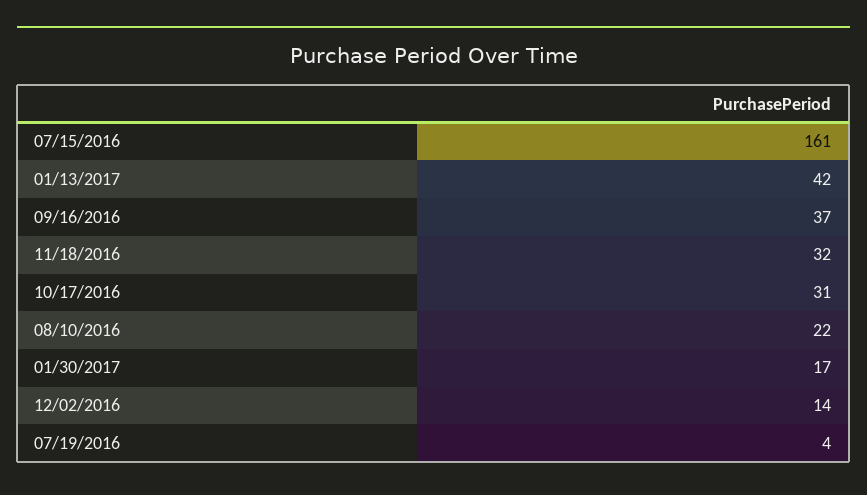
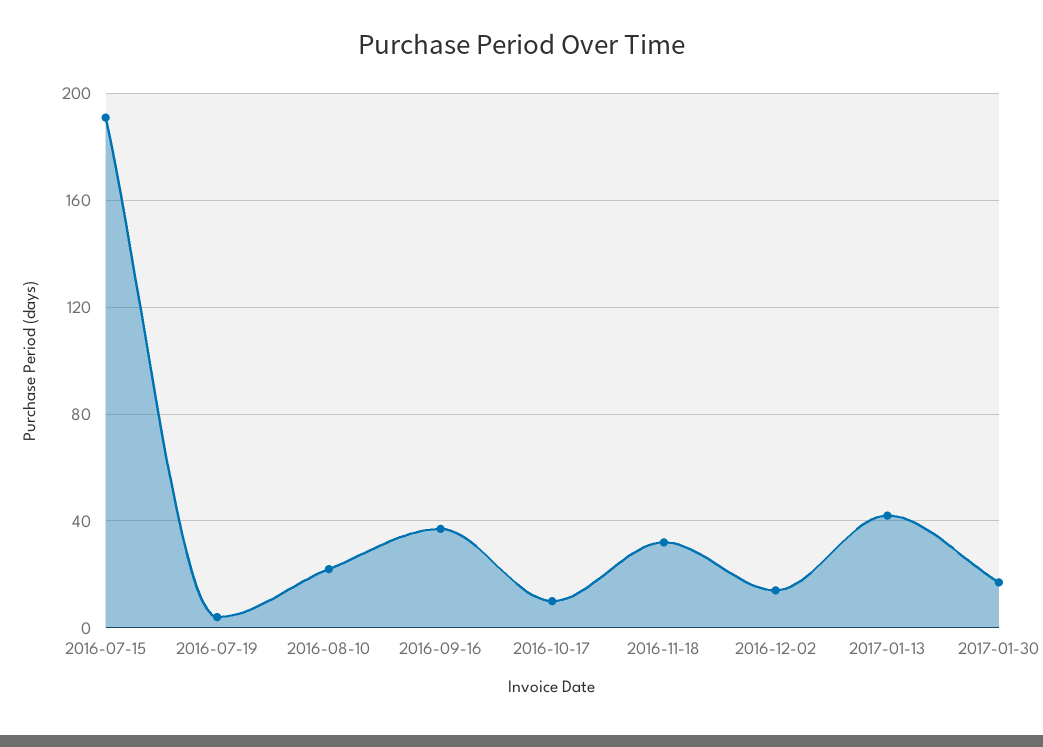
  {
-   "07/15/2016": 161,
+   "07/15/2016": 190,
    "01/13/2017": 42,
    "09/16/2016": 37,
    "11/18/2016": 32,
-   "10/17/2016": 31,
+   "10/17/2016": 10,
    "08/10/2016": 22,
    "01/30/2017": 17,
    "12/02/2016": 14,
    "07/19/2016": 4
  }

